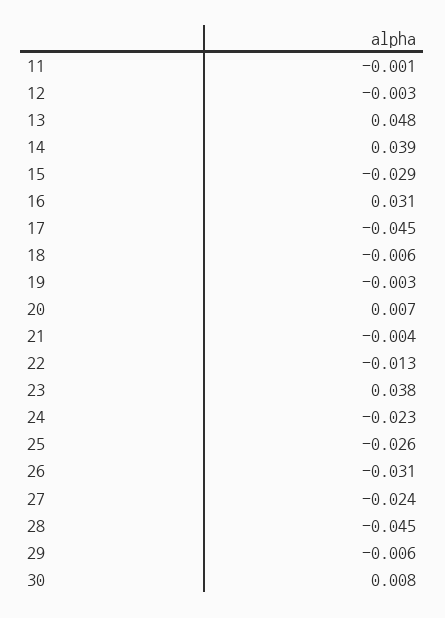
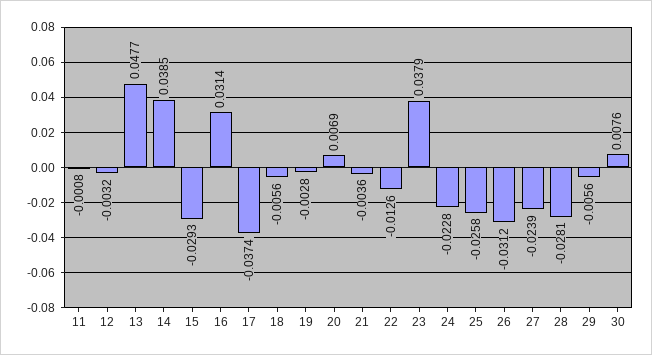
  {
    "11": -0.0008,
    "12": -0.0032,
    "13": 0.0477,
    "14": 0.0385,
    "15": -0.0293,
    "16": 0.0314,
-   "17": -0.045,
+   "17": -0.0374,
    "18": -0.0056,
    "19": -0.0028,
    "20": 0.0069,
    "21": -0.0036,
    "22": -0.0126,
    "23": 0.0379,
    "24": -0.0228,
    "25": -0.0258,
    "26": -0.0312,
    "27": -0.0239,
-   "28": -0.045,
+   "28": -0.0281,
    "29": -0.0056,
    "30": 0.0076
  }

